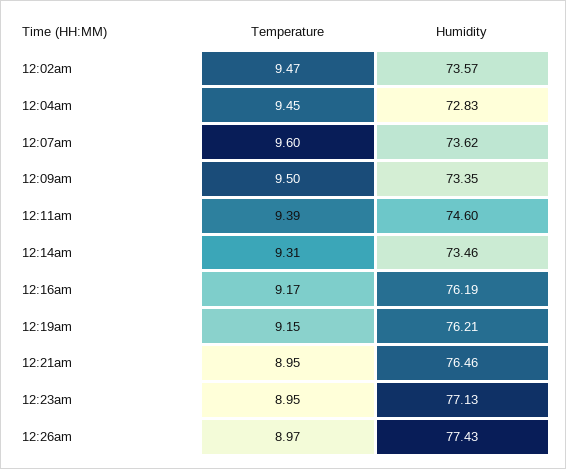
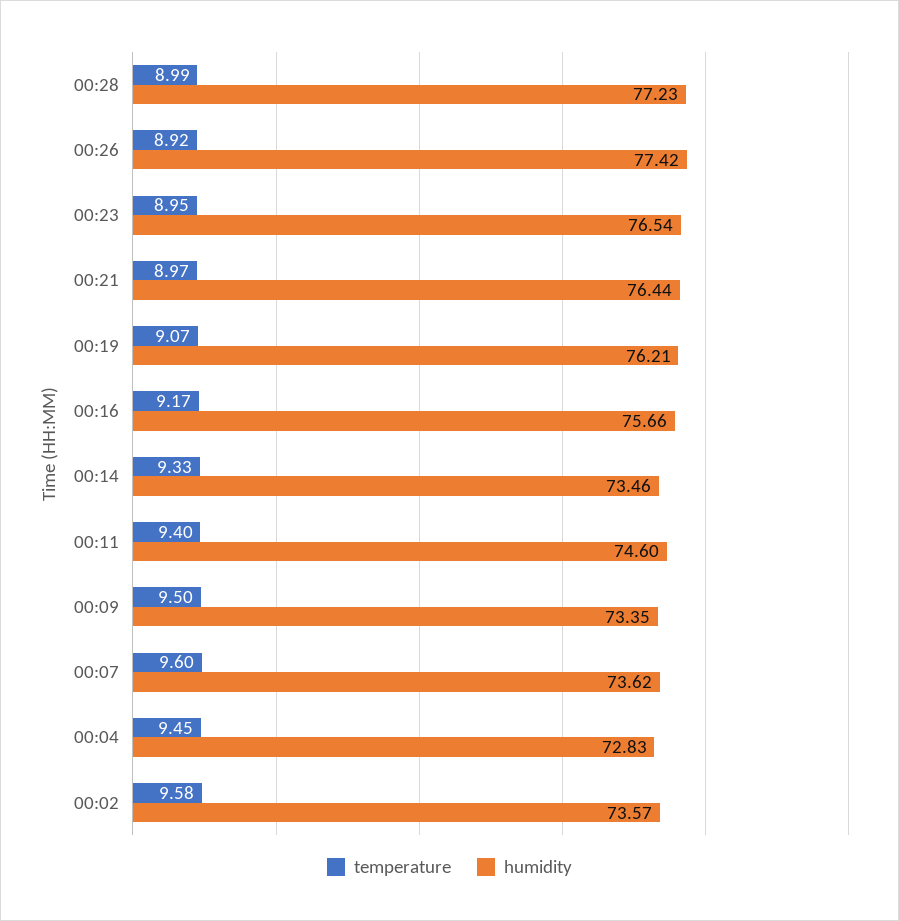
  {
    "Temperature": {
-     "12:02am": 9.47,
+     "12:02am": 9.58,
      "12:04am": 9.45,
      "12:07am": 9.6,
      "12:09am": 9.5,
-     "12:11am": 9.39,
+     "12:11am": 9.4,
-     "12:14am": 9.31,
+     "12:14am": 9.33,
      "12:16am": 9.17,
-     "12:19am": 9.15,
+     "12:19am": 9.07,
-     "12:21am": 8.95,
+     "12:21am": 8.97,
      "12:23am": 8.95,
-     "12:26am": 8.97
+     "12:26am": 8.92,
+     "00:28": 8.99
    },
    "Humidity": {
      "12:02am": 73.57,
      "12:04am": 72.83,
      "12:07am": 73.62,
      "12:09am": 73.35,
      "12:11am": 74.6,
      "12:14am": 73.46,
-     "12:16am": 76.19,
+     "12:16am": 75.66,
      "12:19am": 76.21,
-     "12:21am": 76.46,
+     "12:21am": 76.44,
-     "12:23am": 77.13,
+     "12:23am": 76.54,
-     "12:26am": 77.43
+     "12:26am": 77.42,
+     "00:28": 77.23
    }
  }

